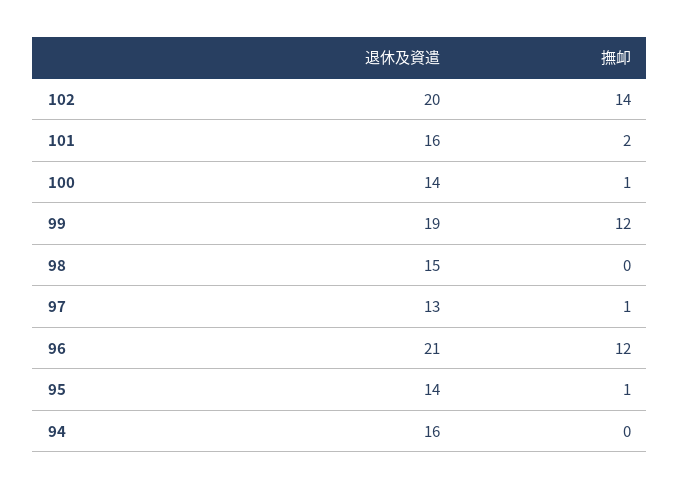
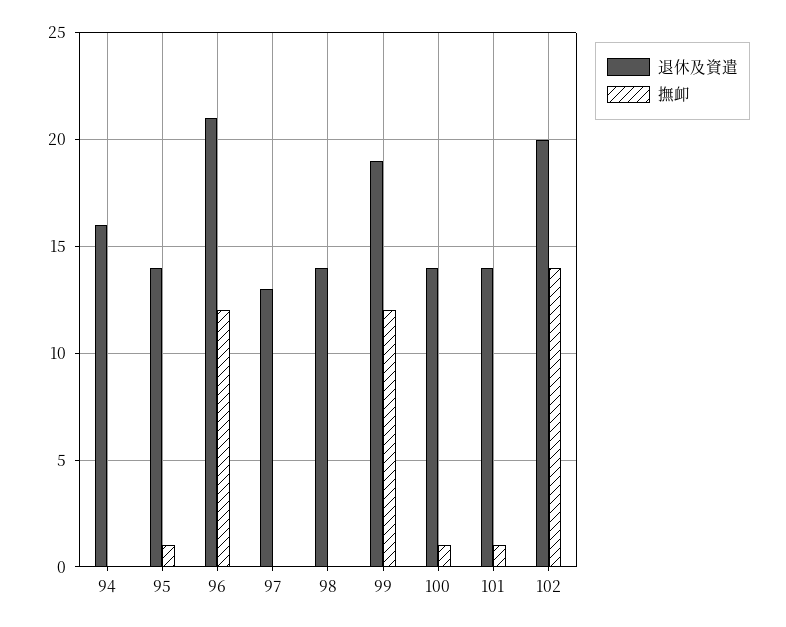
  {
    "退休及資遣": {
      "102": 20,
-     "101": 16,
+     "101": 14,
      "100": 14,
      "99": 19,
-     "98": 15,
+     "98": 14,
      "97": 13,
      "96": 21,
      "95": 14,
      "94": 16
    },
    "撫卹": {
      "102": 14,
-     "101": 2,
+     "101": 1,
      "100": 1,
      "99": 12,
      "98": 0,
-     "97": 1,
+     "97": 0,
      "96": 12,
      "95": 1,
      "94": 0
    }
  }

